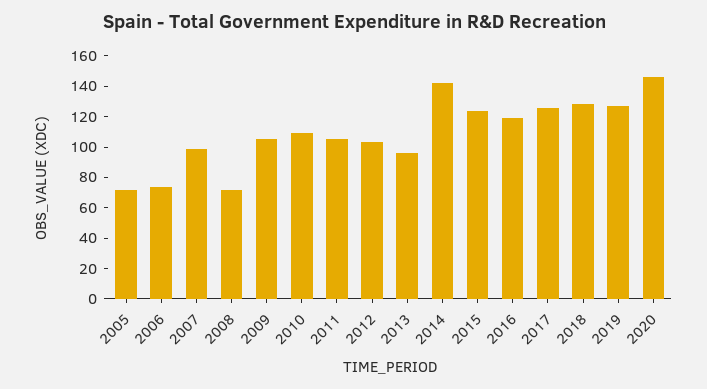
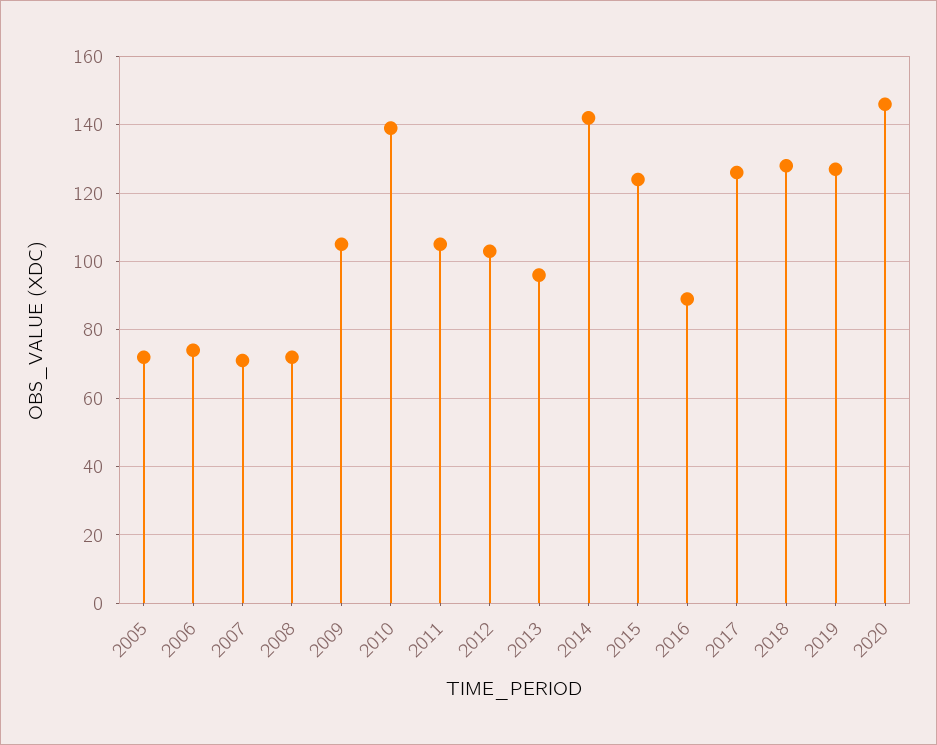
  {
    "2005": 70,
    "2006": 75,
-   "2007": 100,
+   "2007": 70,
    "2008": 70,
    "2009": 105,
-   "2010": 110,
+   "2010": 140,
    "2011": 105,
    "2012": 105,
    "2013": 95,
    "2014": 140,
    "2015": 125,
-   "2016": 120,
+   "2016": 90,
    "2017": 125,
    "2018": 130,
    "2019": 125,
    "2020": 145
  }

